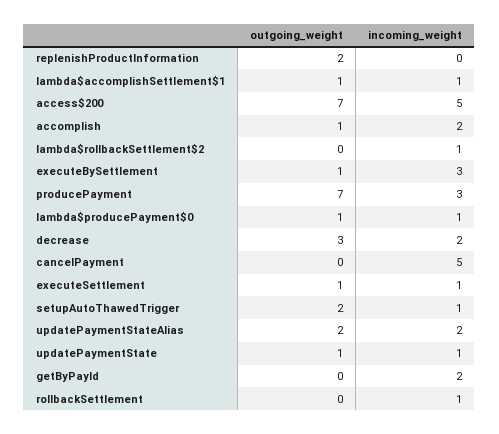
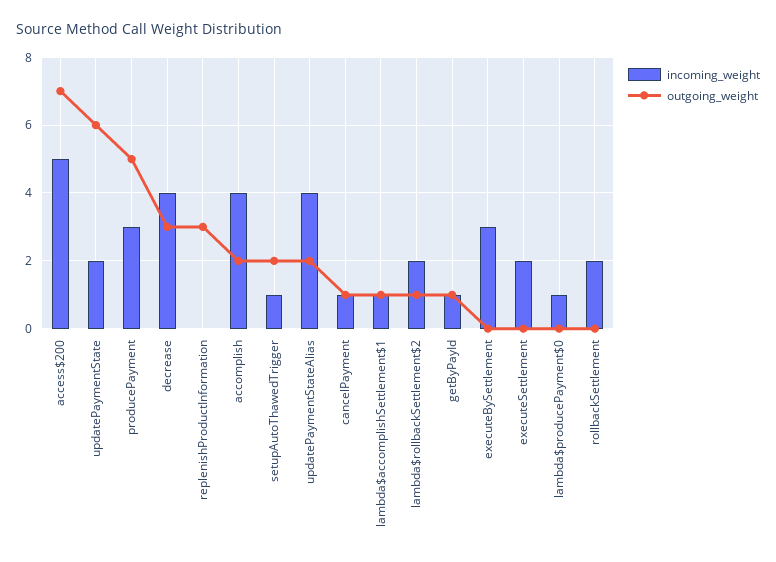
  {
    "outgoing_weight": {
-     "replenishProductInformation": 2,
+     "replenishProductInformation": 3,
      "lambda$accomplishSettlement$1": 1,
      "access$200": 7,
-     "accomplish": 1,
+     "accomplish": 2,
-     "lambda$rollbackSettlement$2": 0,
+     "lambda$rollbackSettlement$2": 1,
-     "executeBySettlement": 1,
+     "executeBySettlement": 0,
-     "producePayment": 7,
+     "producePayment": 5,
-     "lambda$producePayment$0": 1,
+     "lambda$producePayment$0": 0,
      "decrease": 3,
-     "cancelPayment": 0,
+     "cancelPayment": 1,
-     "executeSettlement": 1,
+     "executeSettlement": 0,
      "setupAutoThawedTrigger": 2,
      "updatePaymentStateAlias": 2,
-     "updatePaymentState": 1,
+     "updatePaymentState": 6,
-     "getByPayId": 0,
+     "getByPayId": 1,
      "rollbackSettlement": 0
    },
    "incoming_weight": {
      "replenishProductInformation": 0,
      "lambda$accomplishSettlement$1": 1,
      "access$200": 5,
-     "accomplish": 2,
+     "accomplish": 4,
-     "lambda$rollbackSettlement$2": 1,
+     "lambda$rollbackSettlement$2": 2,
      "executeBySettlement": 3,
      "producePayment": 3,
      "lambda$producePayment$0": 1,
-     "decrease": 2,
+     "decrease": 4,
-     "cancelPayment": 5,
+     "cancelPayment": 1,
-     "executeSettlement": 1,
+     "executeSettlement": 2,
      "setupAutoThawedTrigger": 1,
-     "updatePaymentStateAlias": 2,
+     "updatePaymentStateAlias": 4,
-     "updatePaymentState": 1,
+     "updatePaymentState": 2,
-     "getByPayId": 2,
+     "getByPayId": 1,
-     "rollbackSettlement": 1
+     "rollbackSettlement": 2
    }
  }

